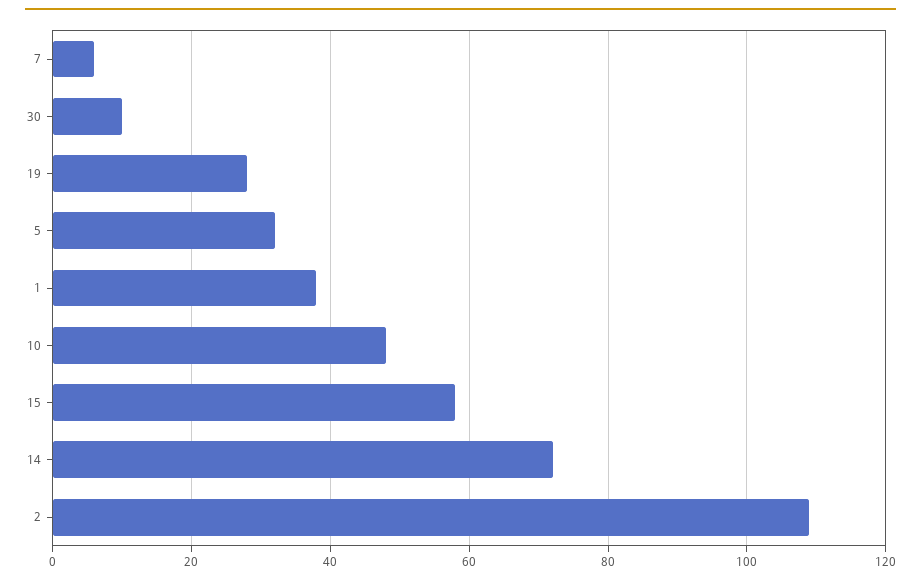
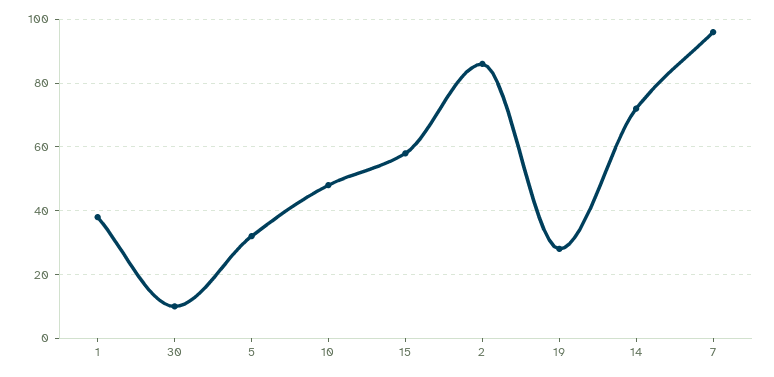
  {
-   "7": 5,
+   "7": 95,
    "30": 10,
    "19": 30,
    "5": 30,
    "1": 40,
    "10": 50,
    "15": 60,
    "14": 70,
-   "2": 110
+   "2": 85
  }

